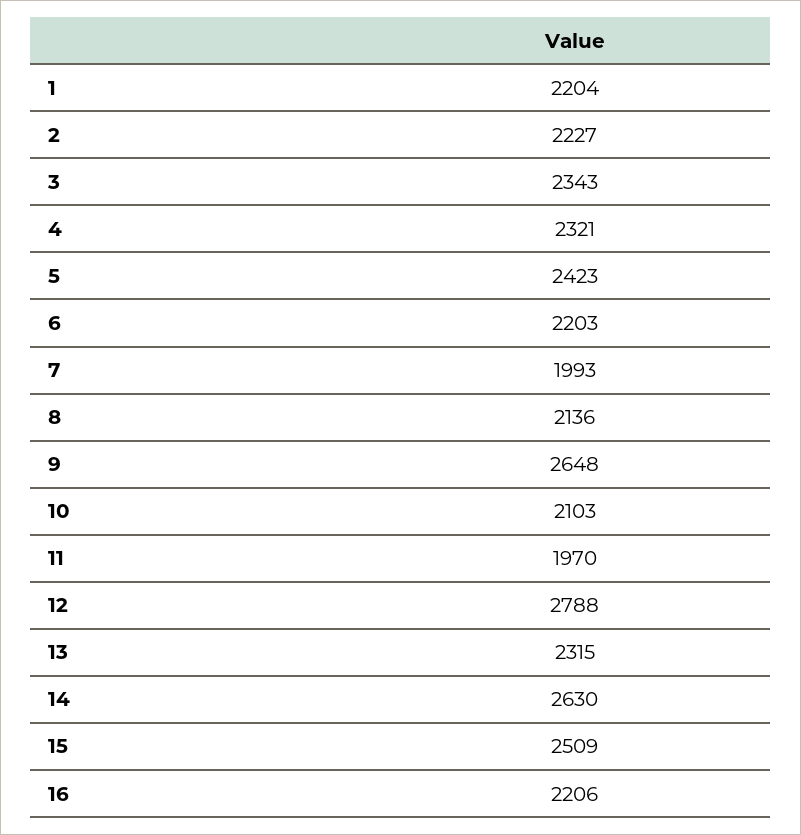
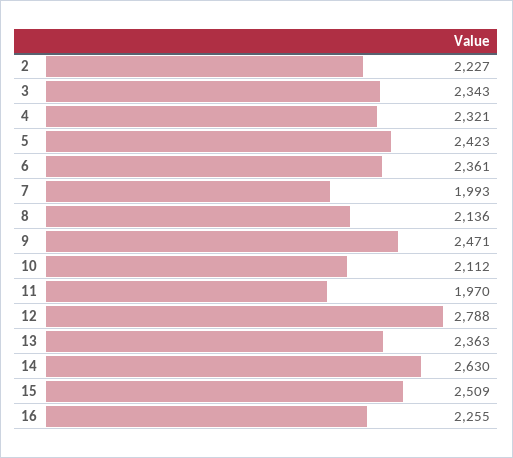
  {
-   "1": 2204,
    "2": 2227,
    "3": 2343,
    "4": 2321,
    "5": 2423,
-   "6": 2203,
+   "6": 2361,
    "7": 1993,
    "8": 2136,
-   "9": 2648,
+   "9": 2471,
-   "10": 2103,
+   "10": 2112,
    "11": 1970,
    "12": 2788,
-   "13": 2315,
+   "13": 2363,
    "14": 2630,
    "15": 2509,
-   "16": 2206
+   "16": 2255
  }

